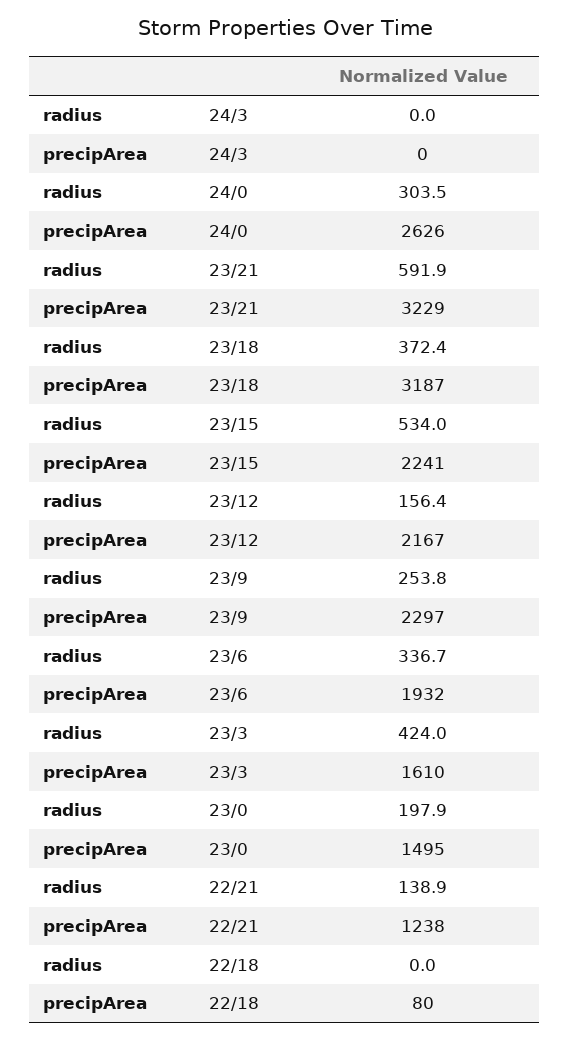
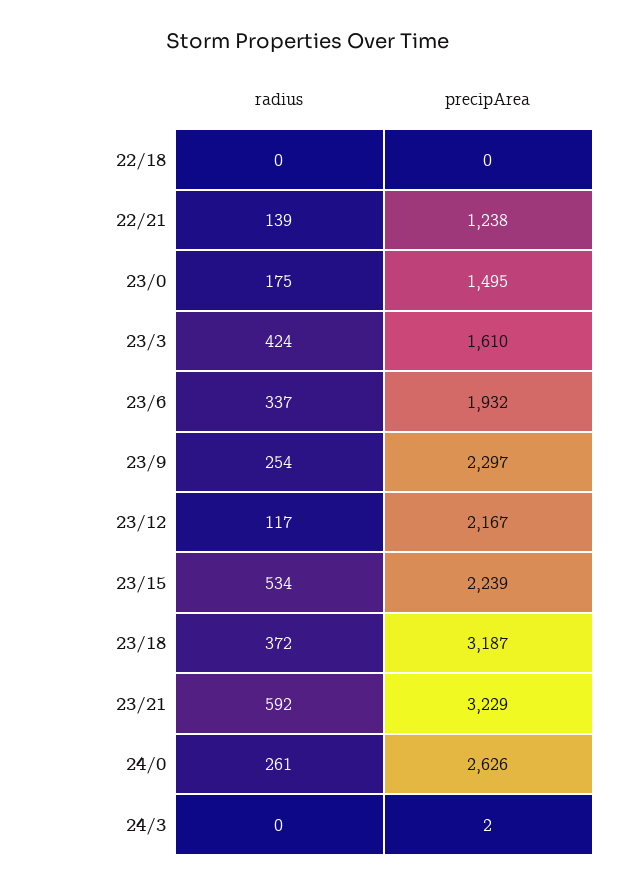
  {
    "radius": {
      "24/3": 0,
-     "24/0": 303.5,
+     "24/0": 261,
      "23/21": 591.9,
      "23/18": 372.4,
      "23/15": 534,
-     "23/12": 156.4,
+     "23/12": 117,
      "23/9": 253.8,
      "23/6": 336.7,
      "23/3": 424,
-     "23/0": 197.9,
+     "23/0": 175,
      "22/21": 138.9,
      "22/18": 0
    },
    "precipArea": {
-     "24/3": 0,
+     "24/3": 2,
      "24/0": 2626,
      "23/21": 3229,
      "23/18": 3187,
-     "23/15": 2241,
+     "23/15": 2239,
      "23/12": 2167,
      "23/9": 2297,
      "23/6": 1932,
      "23/3": 1610,
      "23/0": 1495,
      "22/21": 1238,
-     "22/18": 80
+     "22/18": 0
    }
  }

